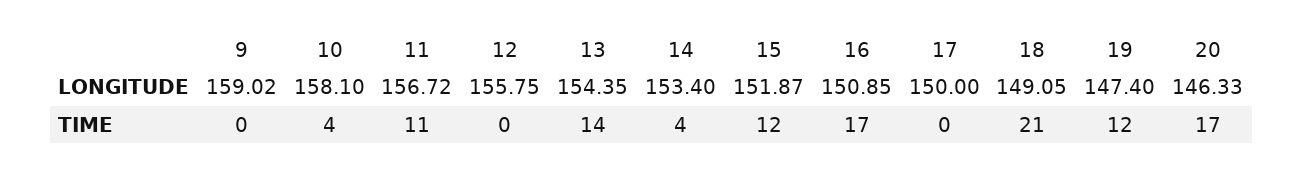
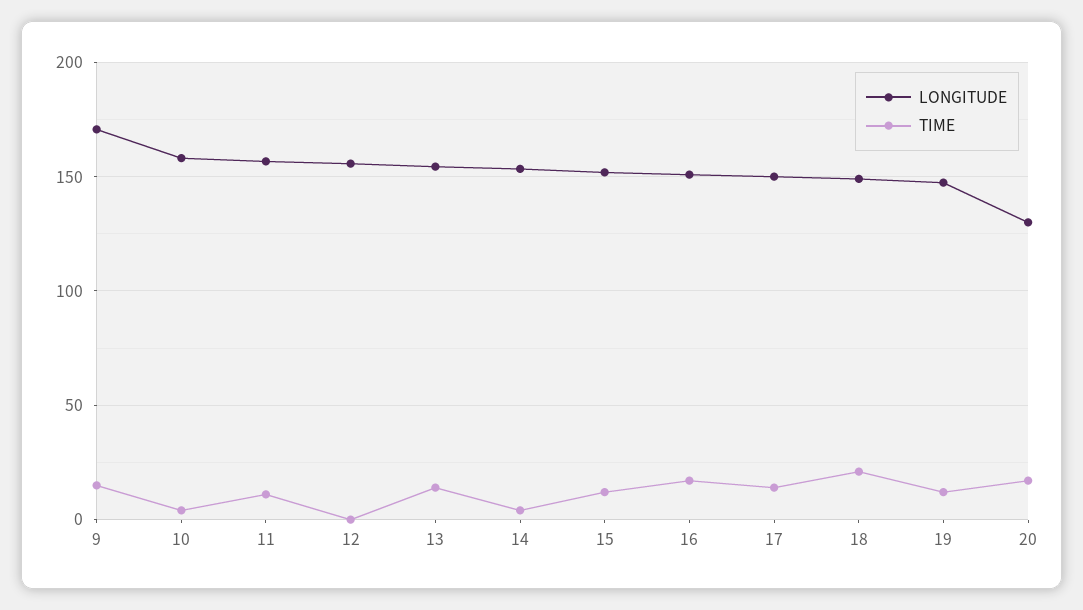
  {
    "LONGITUDE": {
-     "9": 159.02,
+     "9": 170,
      "10": 158.1,
      "11": 156.72,
      "12": 155.75,
      "13": 154.35,
      "14": 153.4,
      "15": 151.87,
      "16": 150.85,
      "17": 150,
      "18": 149.05,
      "19": 147.4,
-     "20": 146.33
+     "20": 130
    },
    "TIME": {
-     "9": 0,
+     "9": 15,
      "10": 4,
      "11": 11,
      "12": 0,
      "13": 14,
      "14": 4,
      "15": 12,
      "16": 17,
-     "17": 0,
+     "17": 15,
      "18": 21,
      "19": 12,
      "20": 17
    }
  }

